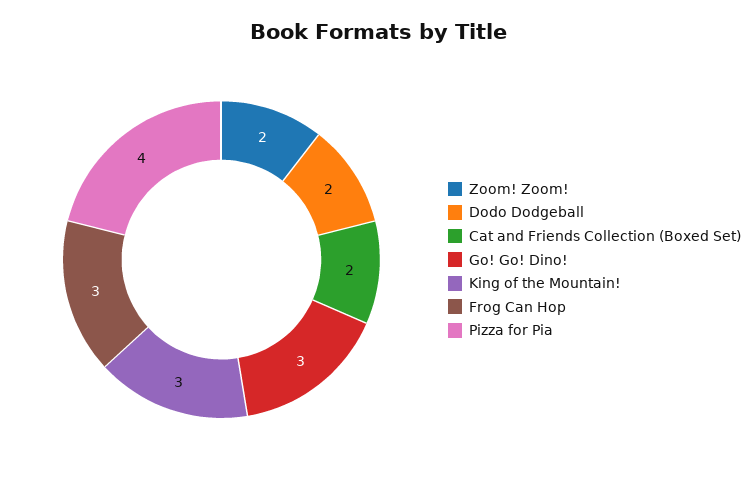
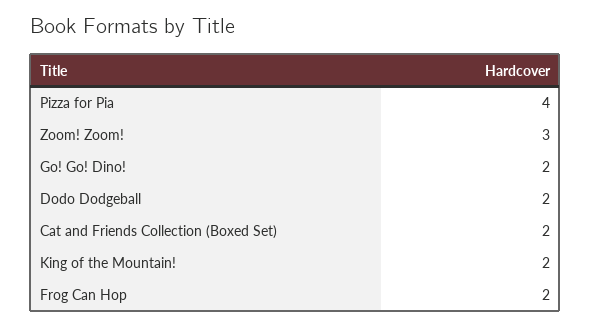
  {
-   "Zoom! Zoom!": 2,
+   "Zoom! Zoom!": 3,
    "Dodo Dodgeball": 2,
    "Cat and Friends Collection (Boxed Set)": 2,
-   "Go! Go! Dino!": 3,
+   "Go! Go! Dino!": 2,
-   "King of the Mountain!": 3,
+   "King of the Mountain!": 2,
-   "Frog Can Hop": 3,
+   "Frog Can Hop": 2,
    "Pizza for Pia": 4
  }

